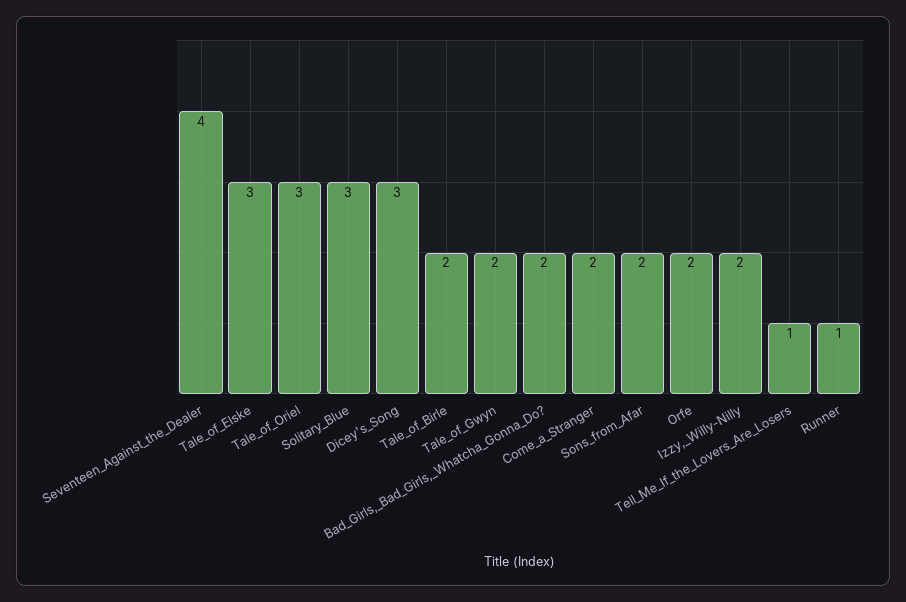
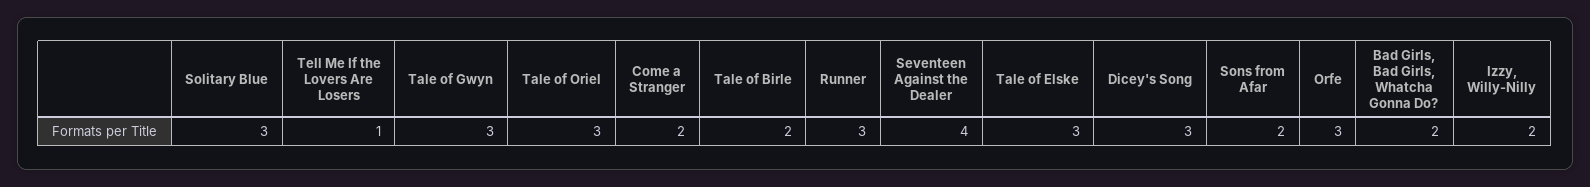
  {
    "Seventeen_Against_the_Dealer": 4,
    "Tale_of_Elske": 3,
    "Tale_of_Oriel": 3,
    "Solitary_Blue": 3,
    "Dicey's_Song": 3,
    "Tale_of_Birle": 2,
-   "Tale_of_Gwyn": 2,
+   "Tale_of_Gwyn": 3,
    "Bad_Girls,_Bad_Girls,_Whatcha_Gonna_Do?": 2,
    "Come_a_Stranger": 2,
    "Sons_from_Afar": 2,
-   "Orfe": 2,
+   "Orfe": 3,
    "Izzy,_Willy-Nilly": 2,
    "Tell_Me_If_the_Lovers_Are_Losers": 1,
-   "Runner": 1
+   "Runner": 3
  }

